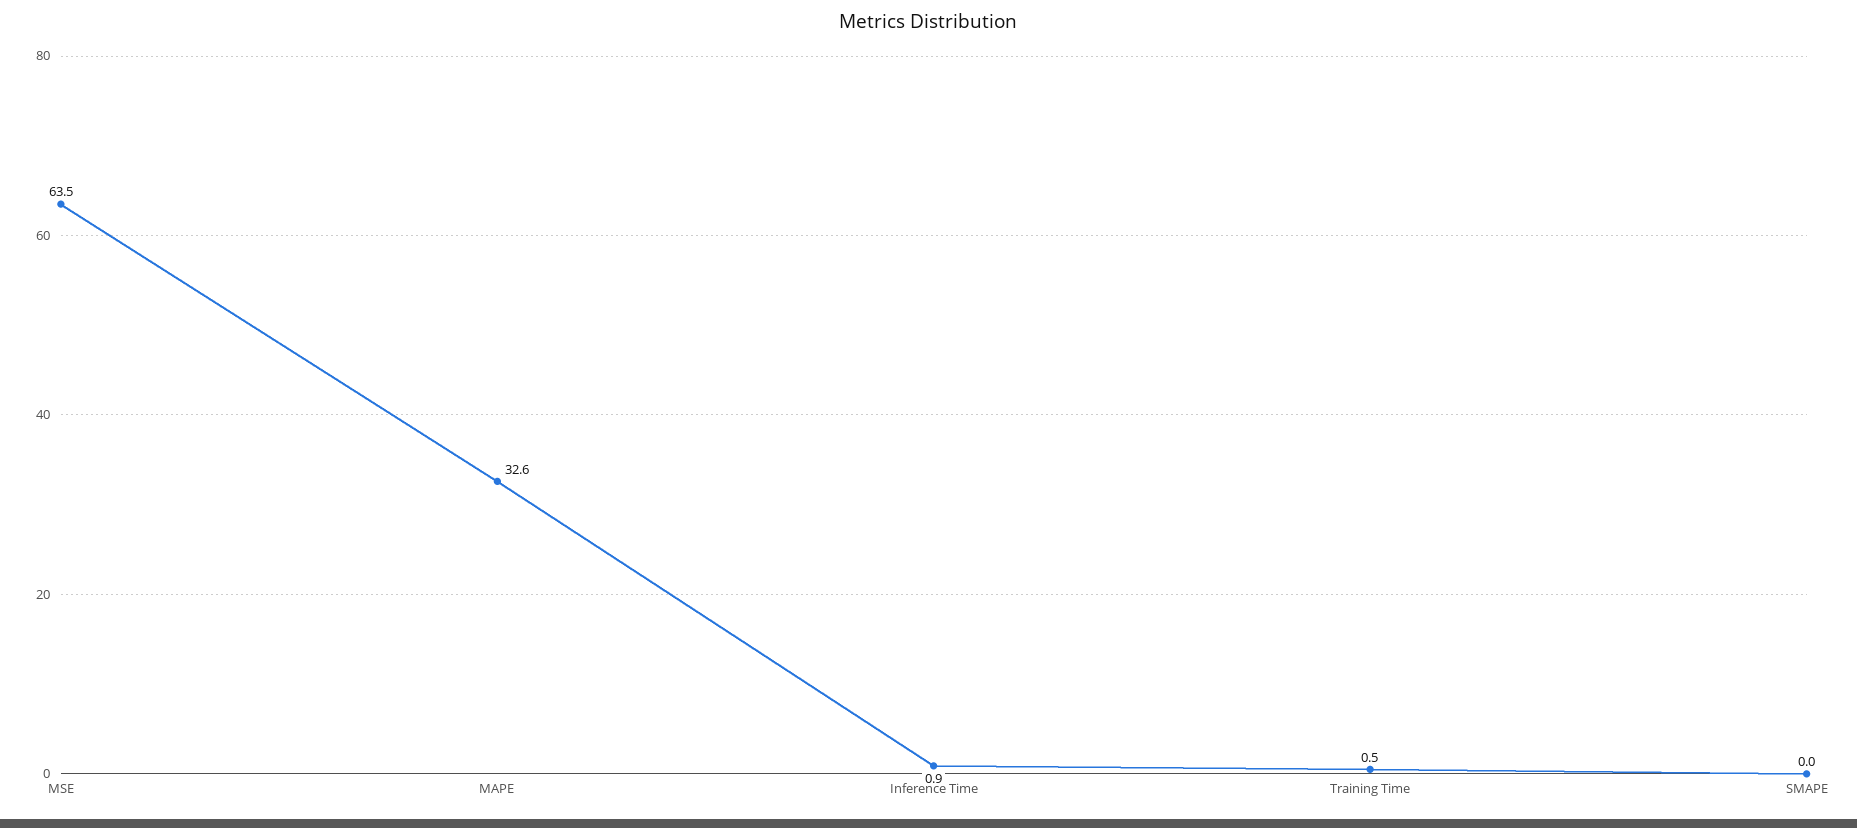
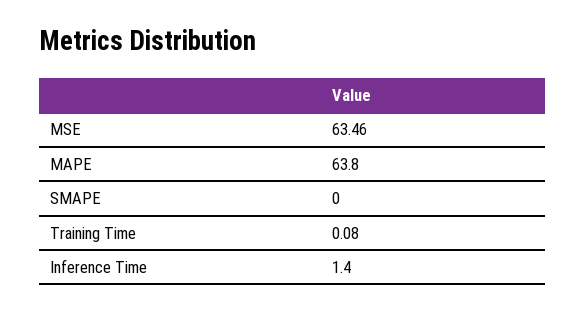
  {
    "MSE": 63.46,
-   "MAPE": 32.6,
+   "MAPE": 63.8,
-   "Inference Time": 0.9,
+   "Inference Time": 1.4,
-   "Training Time": 0.5,
+   "Training Time": 0.08,
    "SMAPE": 0
  }

